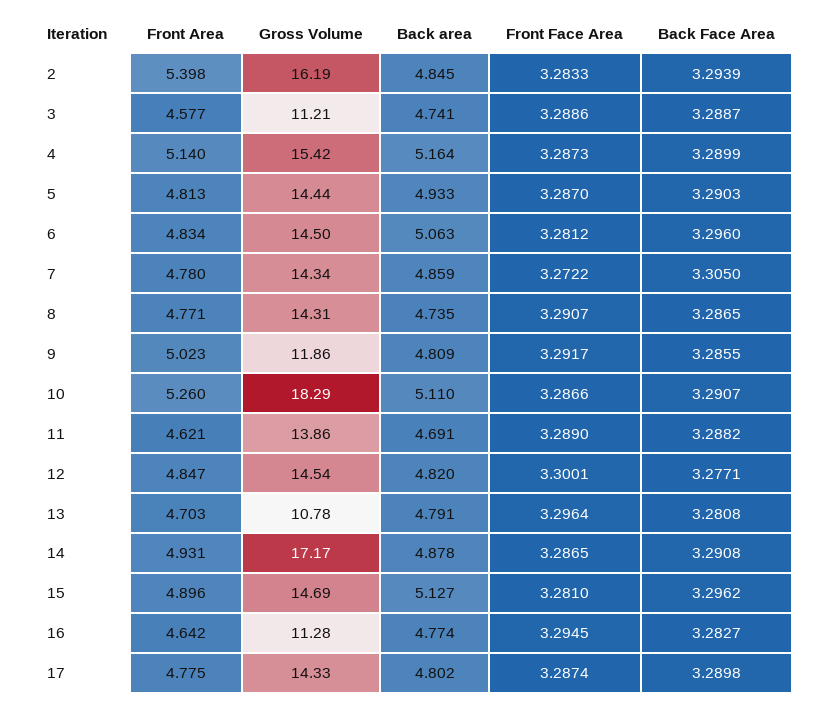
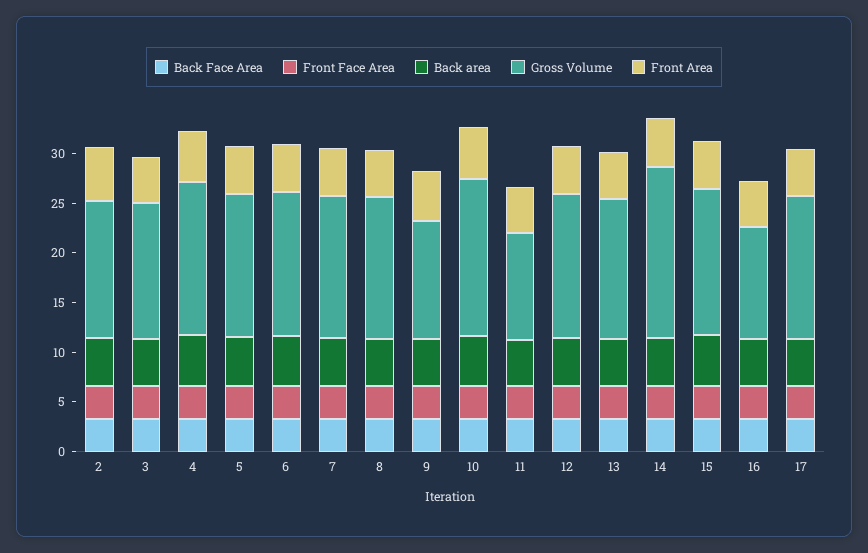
  {
    "Front Area": {
      "2": 5.398,
      "3": 4.577,
      "4": 5.14,
      "5": 4.813,
      "6": 4.834,
      "7": 4.78,
      "8": 4.771,
      "9": 5.023,
      "10": 5.26,
      "11": 4.621,
      "12": 4.847,
      "13": 4.703,
      "14": 4.931,
      "15": 4.896,
      "16": 4.642,
      "17": 4.775
    },
    "Gross Volume": {
-     "2": 16.19,
+     "2": 14,
-     "3": 11.21,
+     "3": 14,
      "4": 15.42,
      "5": 14.44,
      "6": 14.5,
      "7": 14.34,
      "8": 14.31,
      "9": 11.86,
-     "10": 18.29,
+     "10": 16,
-     "11": 13.86,
+     "11": 11,
      "12": 14.54,
-     "13": 10.78,
+     "13": 14,
      "14": 17.17,
      "15": 14.69,
      "16": 11.28,
      "17": 14.33
    },
    "Back area": {
      "2": 4.845,
      "3": 4.741,
      "4": 5.164,
      "5": 4.933,
      "6": 5.063,
      "7": 4.859,
      "8": 4.735,
      "9": 4.809,
      "10": 5.11,
      "11": 4.691,
      "12": 4.82,
      "13": 4.791,
      "14": 4.878,
      "15": 5.127,
      "16": 4.774,
      "17": 4.802
    },
    "Front Face Area": {
      "2": 3.2833,
      "3": 3.2886,
      "4": 3.2873,
      "5": 3.287,
      "6": 3.2812,
      "7": 3.2722,
      "8": 3.2907,
      "9": 3.2917,
      "10": 3.2866,
      "11": 3.289,
      "12": 3.3001,
      "13": 3.2964,
      "14": 3.2865,
      "15": 3.281,
      "16": 3.2945,
      "17": 3.2874
    },
    "Back Face Area": {
      "2": 3.2939,
      "3": 3.2887,
      "4": 3.2899,
      "5": 3.2903,
      "6": 3.296,
      "7": 3.305,
      "8": 3.2865,
      "9": 3.2855,
      "10": 3.2907,
      "11": 3.2882,
      "12": 3.2771,
      "13": 3.2808,
      "14": 3.2908,
      "15": 3.2962,
      "16": 3.2827,
      "17": 3.2898
    }
  }

